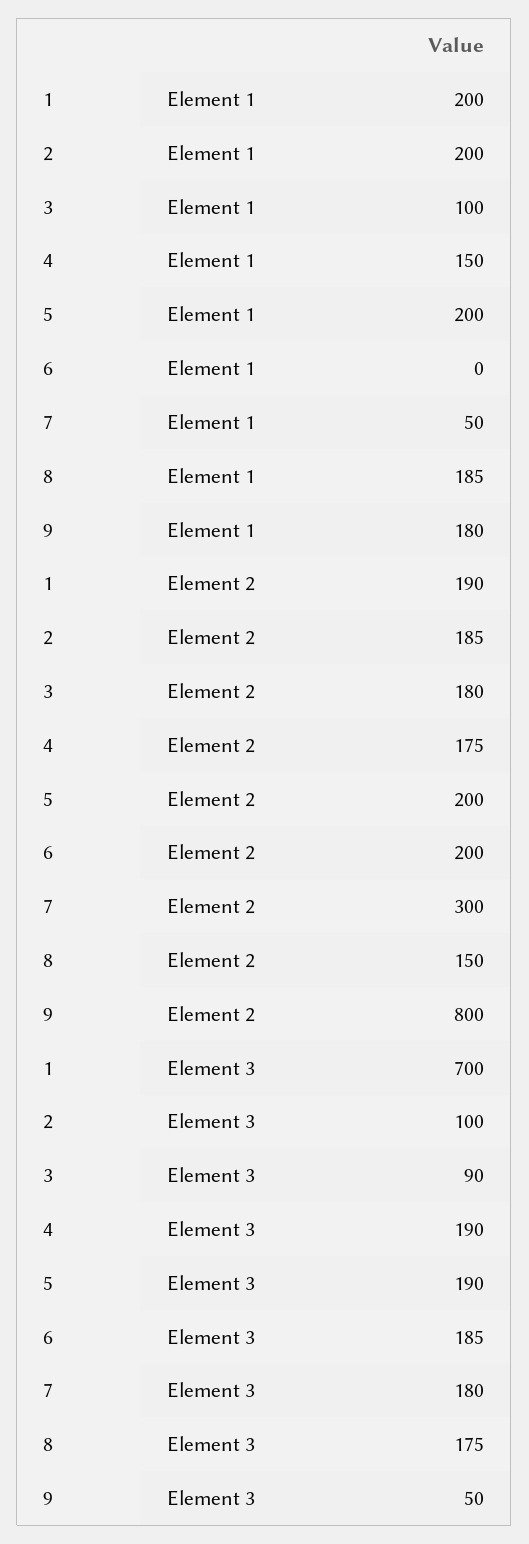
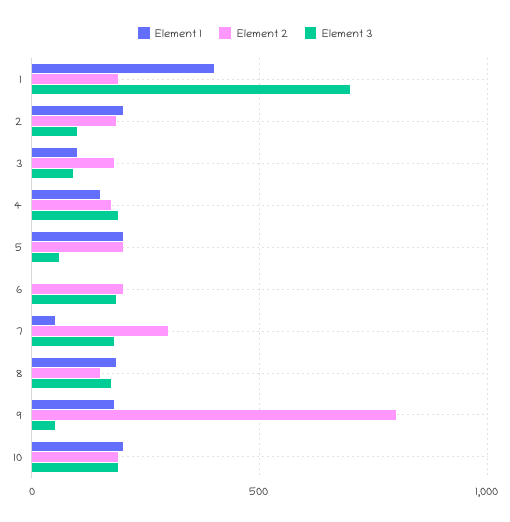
  {
    "Element 1": {
-     "1": 200,
+     "1": 400,
      "2": 200,
      "3": 100,
      "4": 150,
      "5": 200,
      "6": 0,
      "7": 50,
      "8": 185,
-     "9": 180
+     "9": 180,
+     "10": 200
    },
    "Element 2": {
      "1": 190,
      "2": 185,
      "3": 180,
      "4": 175,
      "5": 200,
      "6": 200,
      "7": 300,
      "8": 150,
-     "9": 800
+     "9": 800,
+     "10": 200
    },
    "Element 3": {
      "1": 700,
      "2": 100,
      "3": 90,
      "4": 190,
-     "5": 190,
+     "5": 50,
      "6": 185,
      "7": 180,
      "8": 175,
-     "9": 50
+     "9": 50,
+     "10": 200
    }
  }

